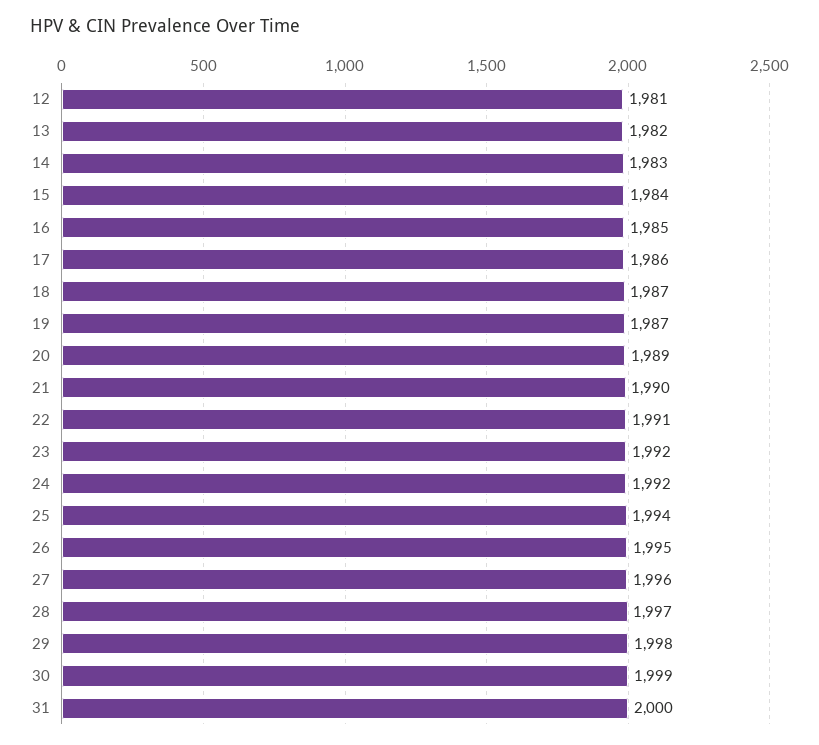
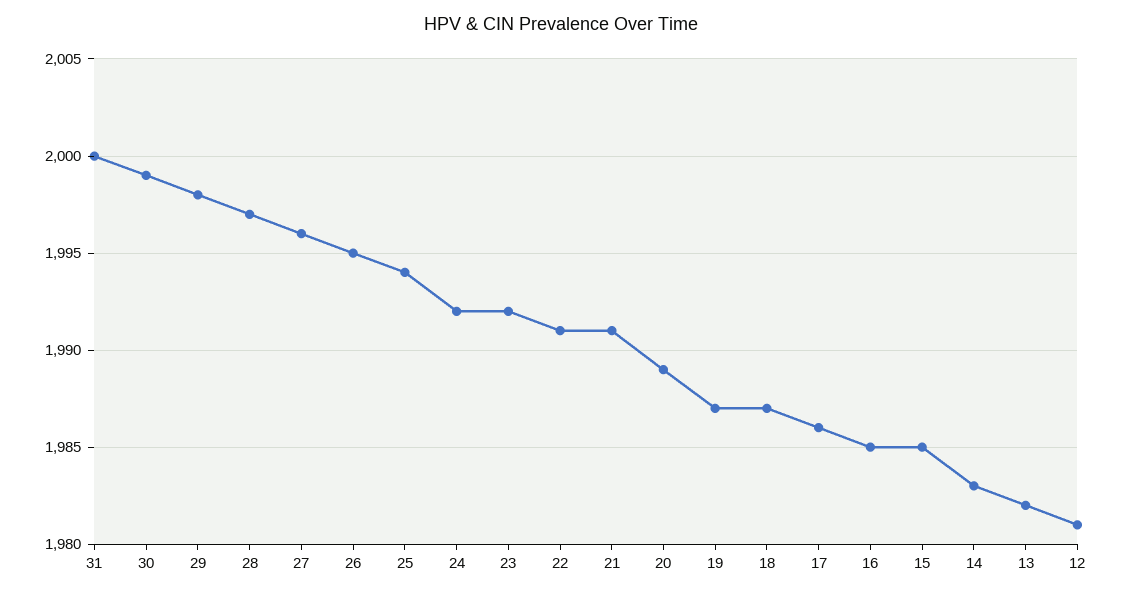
  {
    "12": 1981,
    "13": 1982,
    "14": 1983,
-   "15": 1984,
+   "15": 1985,
    "16": 1985,
    "17": 1986,
    "18": 1987,
    "19": 1987,
    "20": 1989,
-   "21": 1990,
+   "21": 1991,
    "22": 1991,
    "23": 1992,
    "24": 1992,
    "25": 1994,
    "26": 1995,
    "27": 1996,
    "28": 1997,
    "29": 1998,
    "30": 1999,
    "31": 2000
  }

